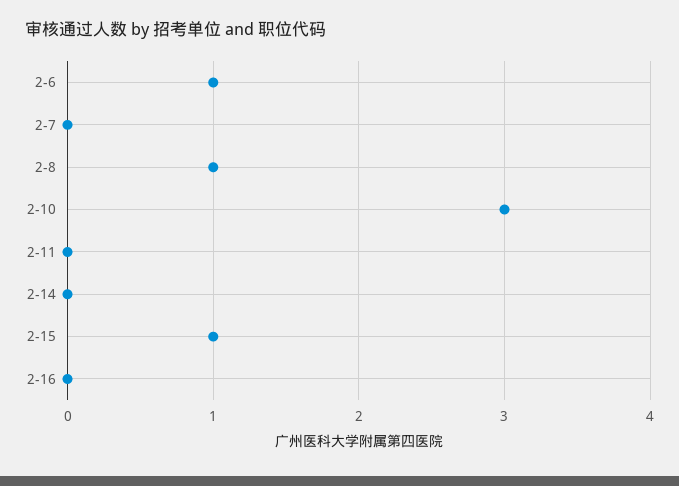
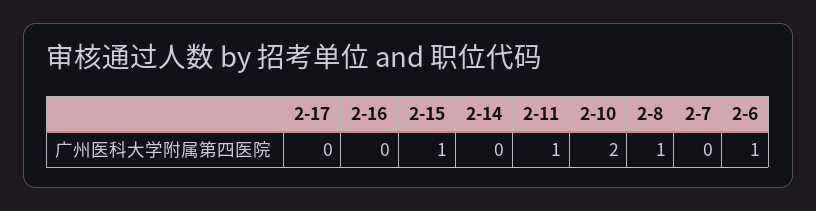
  {
    "2-6": 1,
    "2-7": 0,
    "2-8": 1,
-   "2-10": 3,
+   "2-10": 2,
-   "2-11": 0,
+   "2-11": 1,
    "2-14": 0,
    "2-15": 1,
-   "2-16": 0
+   "2-16": 0,
+   "2-17": 0
  }

